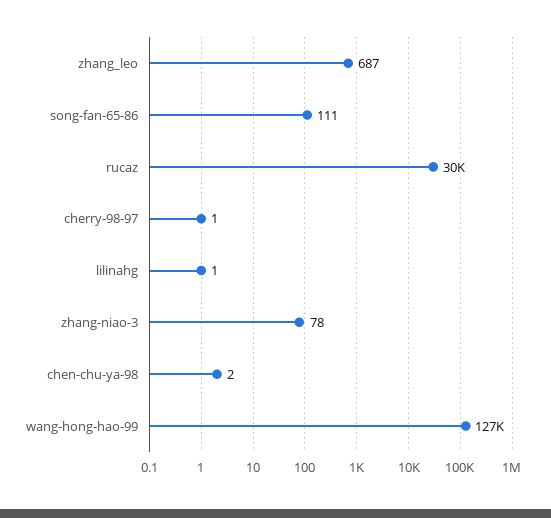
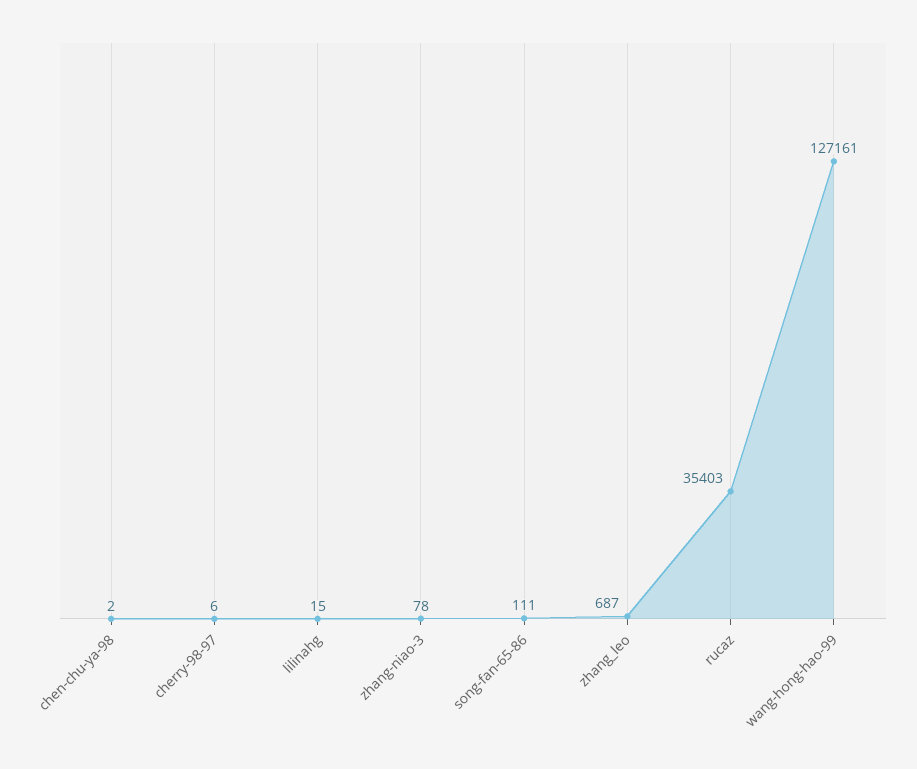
  {
    "zhang_leo": 687,
    "song-fan-65-86": 111,
-   "rucaz": 30000,
+   "rucaz": 35403,
-   "cherry-98-97": 1,
+   "cherry-98-97": 6,
-   "lilinahg": 1,
+   "lilinahg": 15,
    "zhang-niao-3": 78,
    "chen-chu-ya-98": 2,
    "wang-hong-hao-99": 127161
  }

